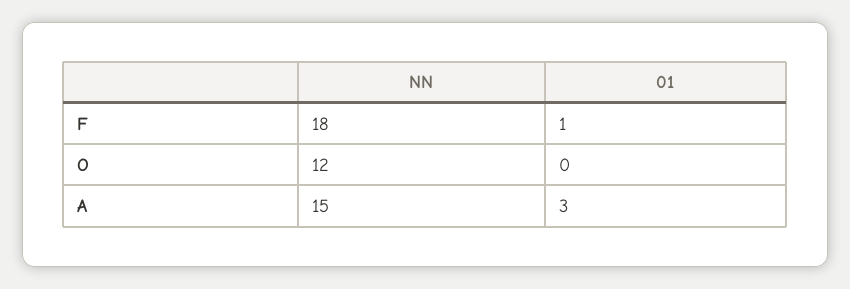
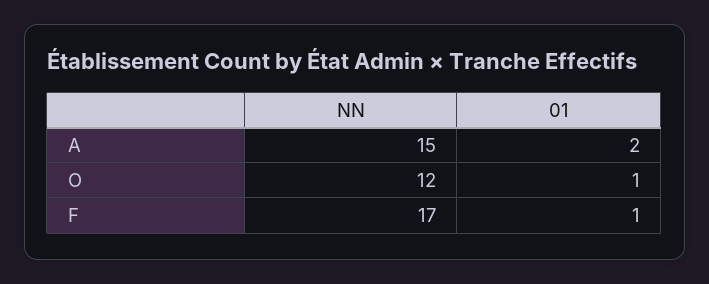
  {
    "NN": {
-     "F": 18,
+     "F": 17,
      "O": 12,
      "A": 15
    },
    "01": {
      "F": 1,
-     "O": 0,
+     "O": 1,
-     "A": 3
+     "A": 2
    }
  }

